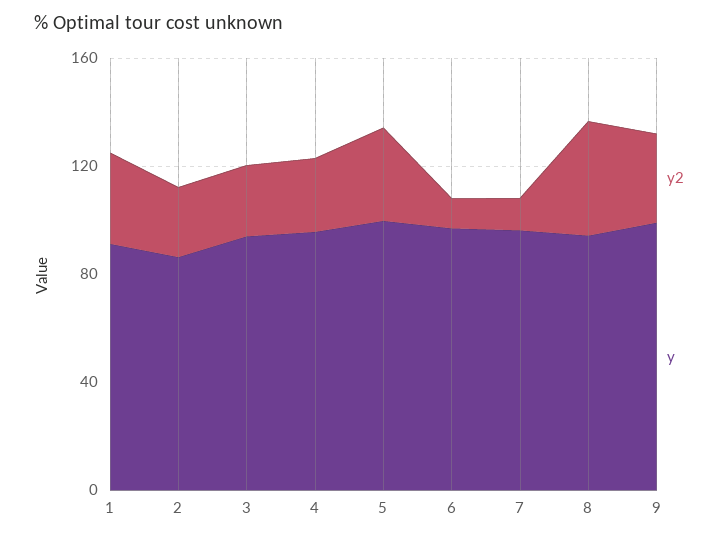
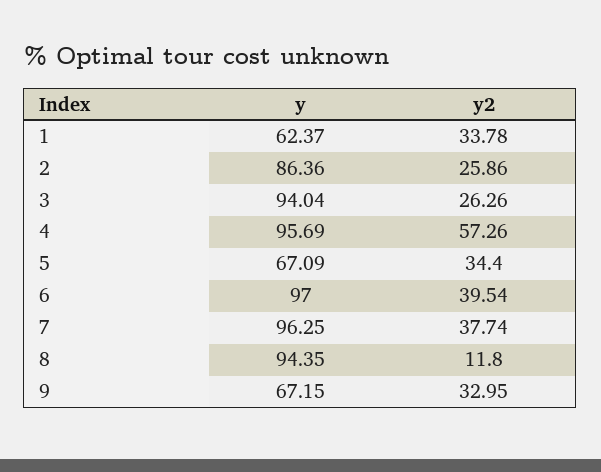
  {
    "y2": {
      "1": 33.78,
      "2": 25.86,
      "3": 26.26,
-     "4": 30,
+     "4": 57.26,
      "5": 34.4,
-     "6": 10,
+     "6": 39.54,
-     "7": 10,
+     "7": 37.74,
-     "8": 40,
+     "8": 11.8,
      "9": 32.95
    },
    "y": {
-     "1": 90,
+     "1": 62.37,
      "2": 86.36,
      "3": 94.04,
      "4": 95.69,
-     "5": 100,
+     "5": 67.09,
      "6": 97,
      "7": 96.25,
      "8": 94.35,
-     "9": 100
+     "9": 67.15
    }
  }

